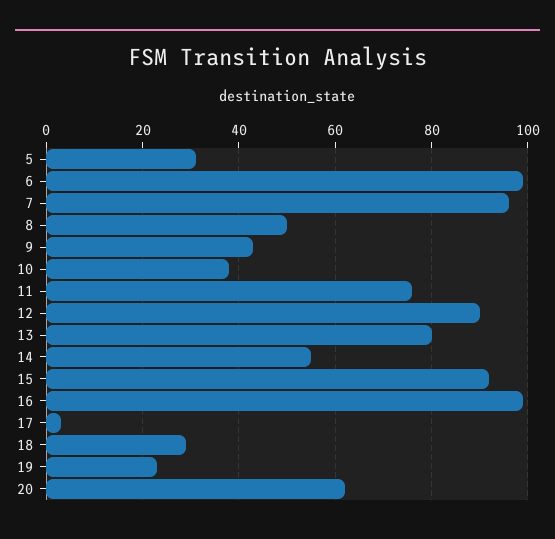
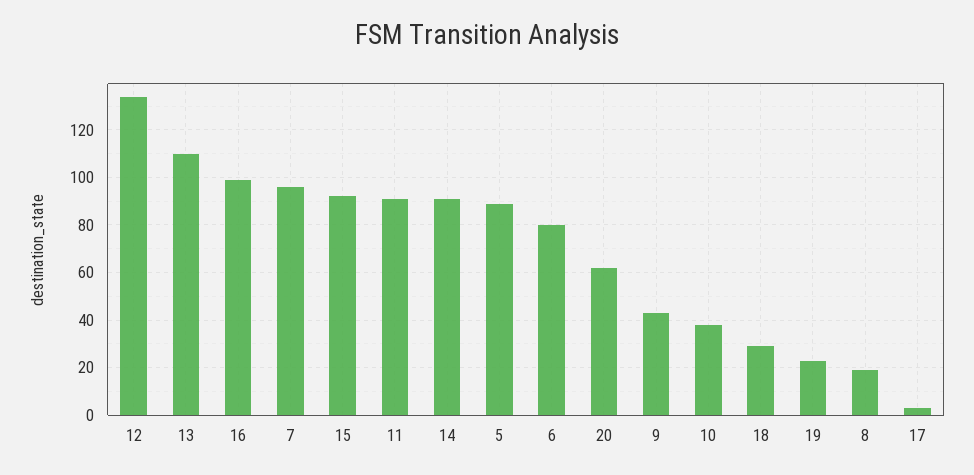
  {
-   "5": 30,
+   "5": 90,
-   "6": 100,
+   "6": 80,
    "7": 95,
-   "8": 50,
+   "8": 20,
    "9": 45,
    "10": 40,
-   "11": 75,
+   "11": 90,
-   "12": 90,
+   "12": 135,
-   "13": 80,
+   "13": 110,
-   "14": 55,
+   "14": 90,
    "15": 90,
    "16": 100,
    "17": 5,
    "18": 30,
    "19": 25,
    "20": 60
  }

